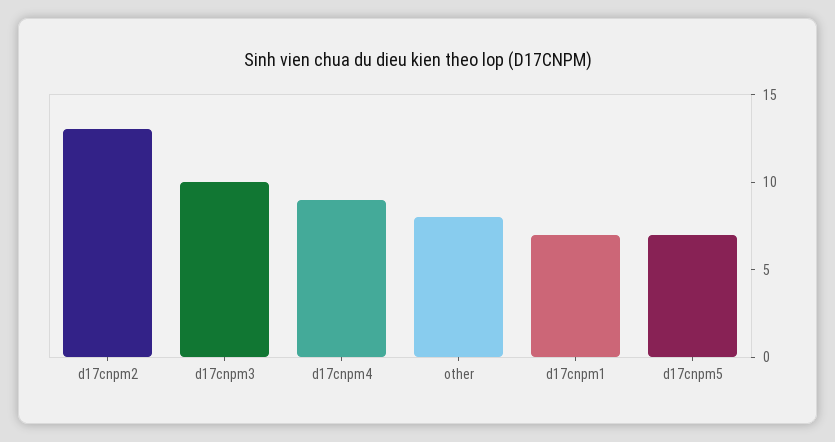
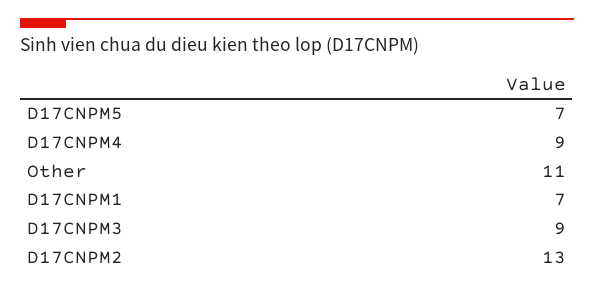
  {
    "d17cnpm2": 13,
-   "d17cnpm3": 10,
+   "d17cnpm3": 9,
    "d17cnpm4": 9,
-   "other": 8,
+   "other": 11,
    "d17cnpm1": 7,
    "d17cnpm5": 7
  }

